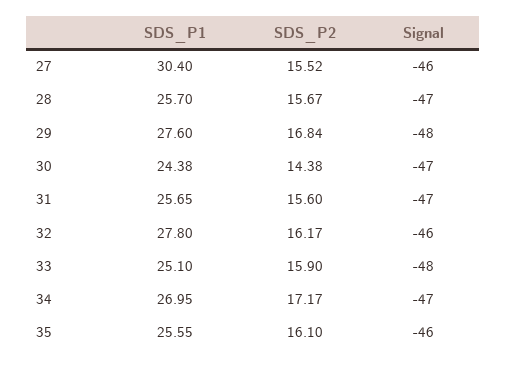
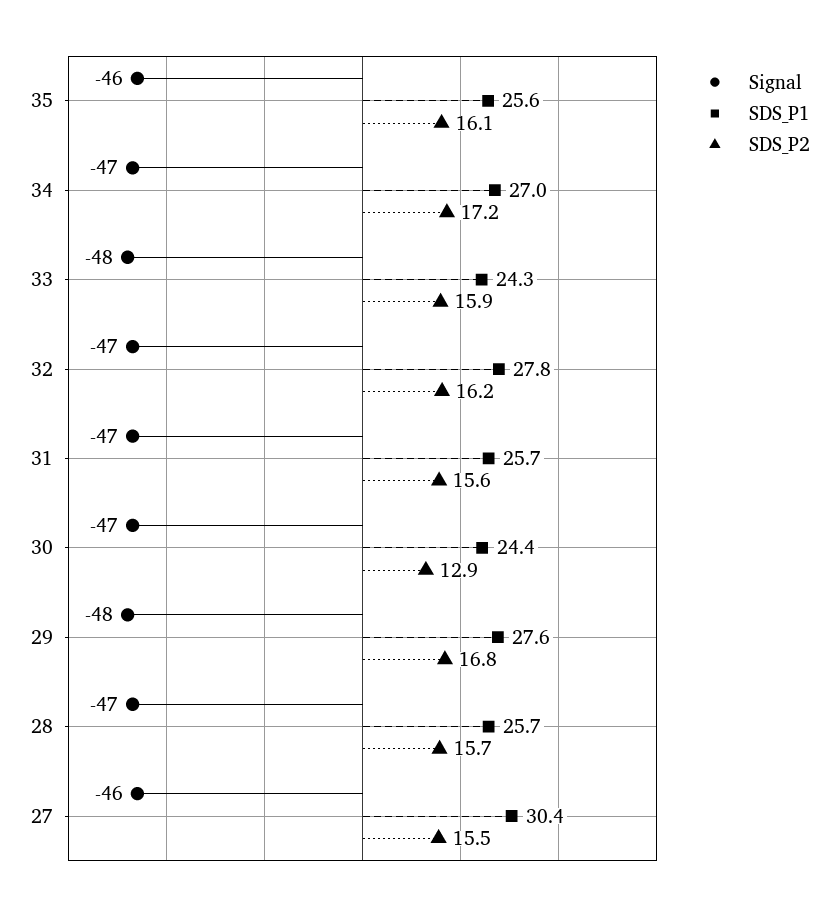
  {
    "SDS_P1": {
      "27": 30.4,
      "28": 25.7,
      "29": 27.6,
      "30": 24.38,
      "31": 25.65,
      "32": 27.8,
-     "33": 25.1,
+     "33": 24.3,
      "34": 26.95,
      "35": 25.55
    },
    "SDS_P2": {
      "27": 15.52,
      "28": 15.67,
      "29": 16.84,
-     "30": 14.38,
+     "30": 12.9,
      "31": 15.6,
      "32": 16.17,
      "33": 15.9,
      "34": 17.17,
      "35": 16.1
    },
    "Signal": {
      "27": -46,
      "28": -47,
      "29": -48,
      "30": -47,
      "31": -47,
-     "32": -46,
+     "32": -47,
      "33": -48,
      "34": -47,
      "35": -46
    }
  }

